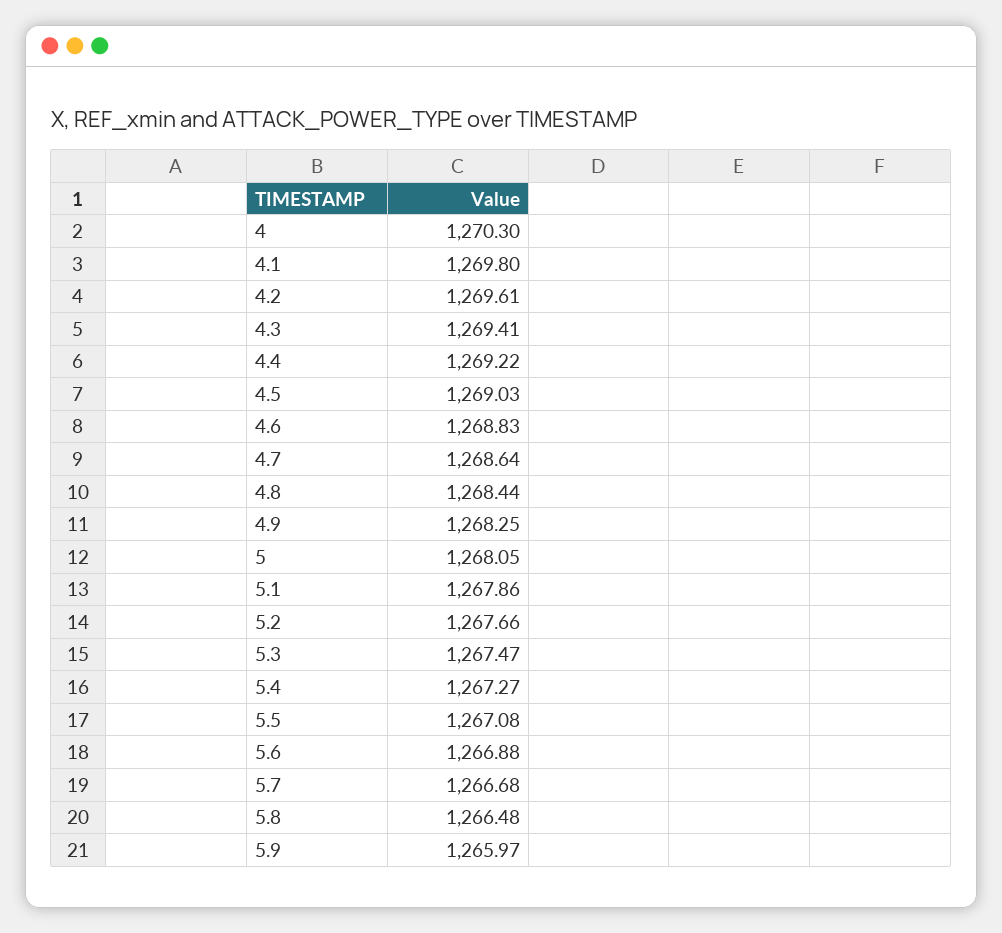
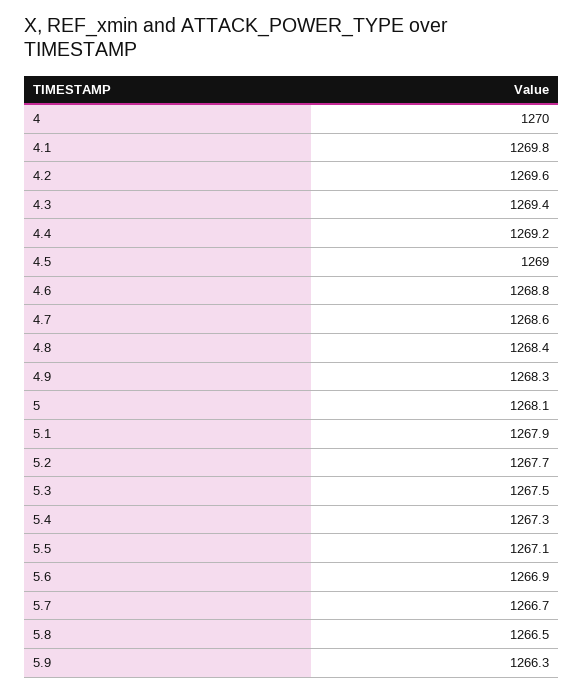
  {
-   "4": 1270.3,
+   "4": 1270,
    "4.1": 1269.8,
    "4.2": 1269.61,
    "4.3": 1269.41,
    "4.4": 1269.22,
    "4.5": 1269.03,
    "4.6": 1268.83,
    "4.7": 1268.64,
    "4.8": 1268.44,
    "4.9": 1268.25,
    "5": 1268.05,
    "5.1": 1267.86,
    "5.2": 1267.66,
    "5.3": 1267.47,
    "5.4": 1267.27,
    "5.5": 1267.08,
    "5.6": 1266.88,
    "5.7": 1266.68,
    "5.8": 1266.48,
-   "5.9": 1265.97
+   "5.9": 1266.3
  }

